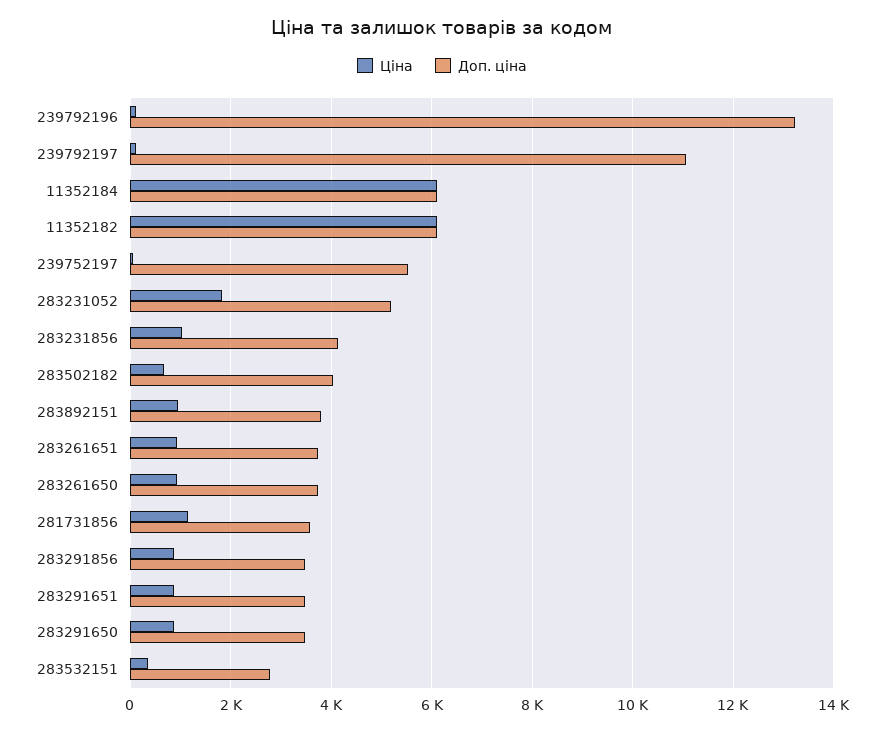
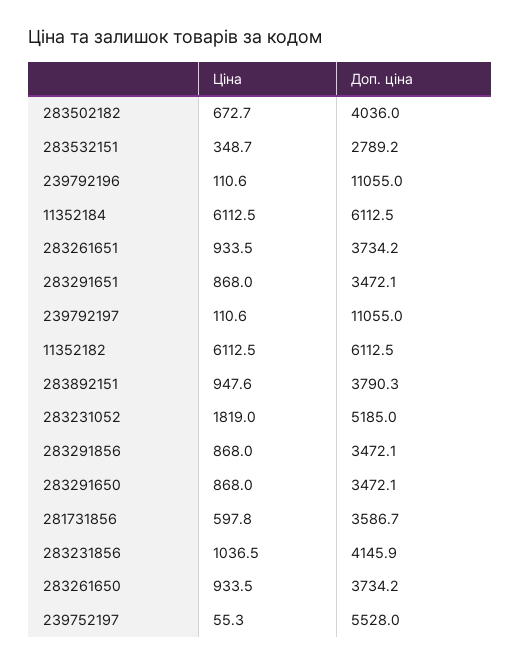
  {
    "Ціна": {
      "239792196": 110.6,
      "239792197": 110.6,
      "11352184": 6112.5,
      "11352182": 6112.5,
      "239752197": 55.3,
      "283231052": 1819,
      "283231856": 1036.5,
      "283502182": 672.7,
      "283892151": 947.6,
      "283261651": 933.5,
      "283261650": 933.5,
-     "281731856": 1200,
+     "281731856": 597.8,
      "283291856": 868,
      "283291651": 868,
      "283291650": 868,
      "283532151": 348.7
    },
    "Доп. ціна": {
-     "239792196": 13200,
+     "239792196": 11055,
      "239792197": 11055,
      "11352184": 6112.5,
      "11352182": 6112.5,
      "239752197": 5528,
      "283231052": 5185,
      "283231856": 4145.9,
      "283502182": 4036,
      "283892151": 3790.3,
      "283261651": 3734.2,
      "283261650": 3734.2,
      "281731856": 3586.7,
      "283291856": 3472.1,
      "283291651": 3472.1,
      "283291650": 3472.1,
      "283532151": 2789.2
    }
  }

